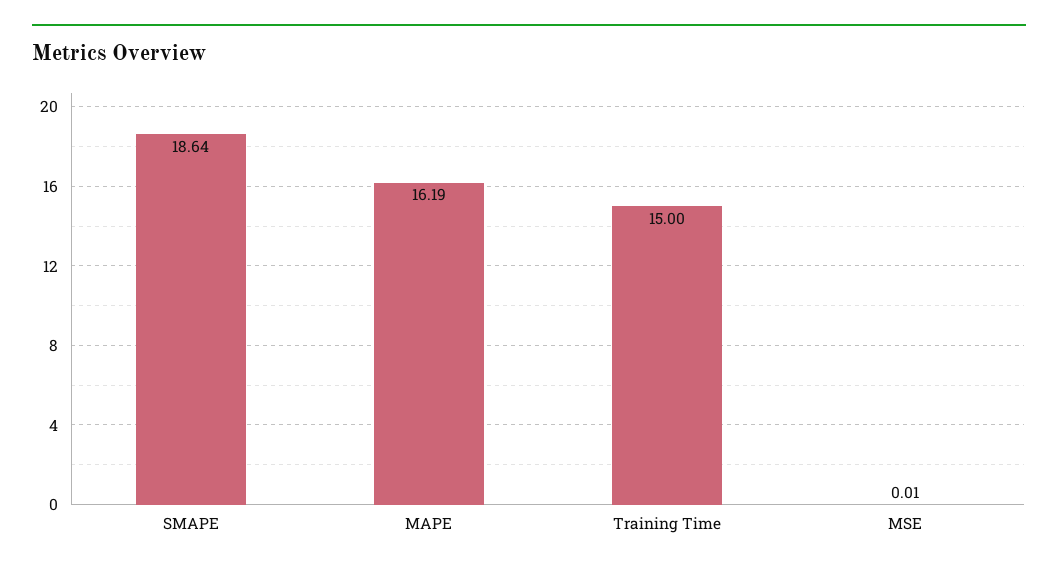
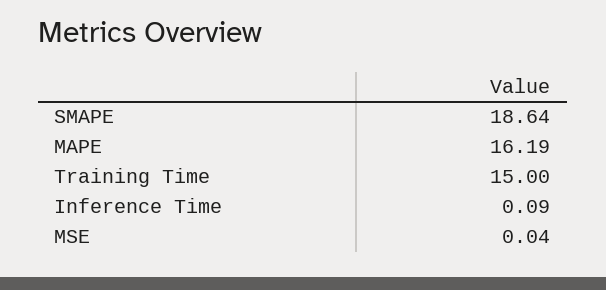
  {
    "SMAPE": 18.64,
    "MAPE": 16.19,
    "Training Time": 15,
-   "MSE": 0.01
+   "MSE": 0.04,
+   "Inference Time": 0.09
  }

